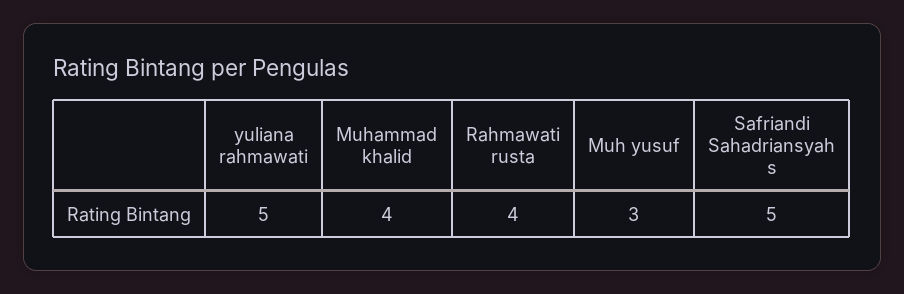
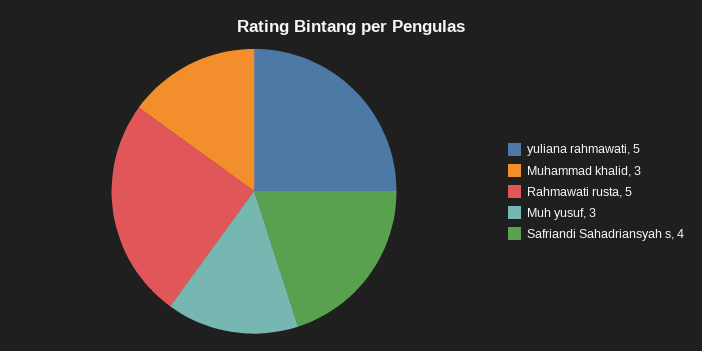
  {
    "yuliana rahmawati": 5,
-   "Muhammad khalid": 4,
+   "Muhammad khalid": 3,
-   "Rahmawati rusta": 4,
+   "Rahmawati rusta": 5,
    "Muh yusuf": 3,
-   "Safriandi Sahadriansyah s": 5
+   "Safriandi Sahadriansyah s": 4
  }

